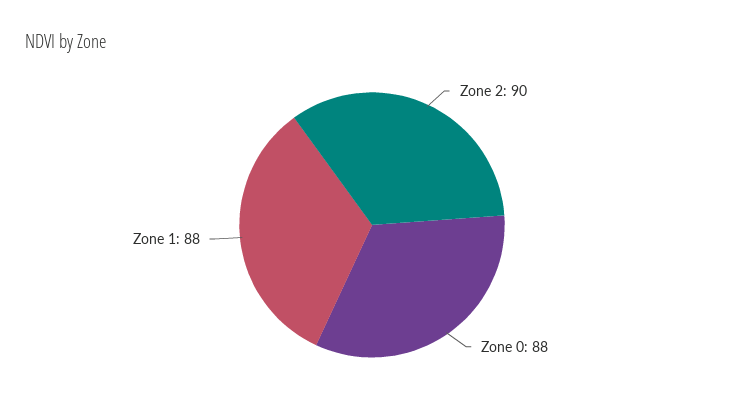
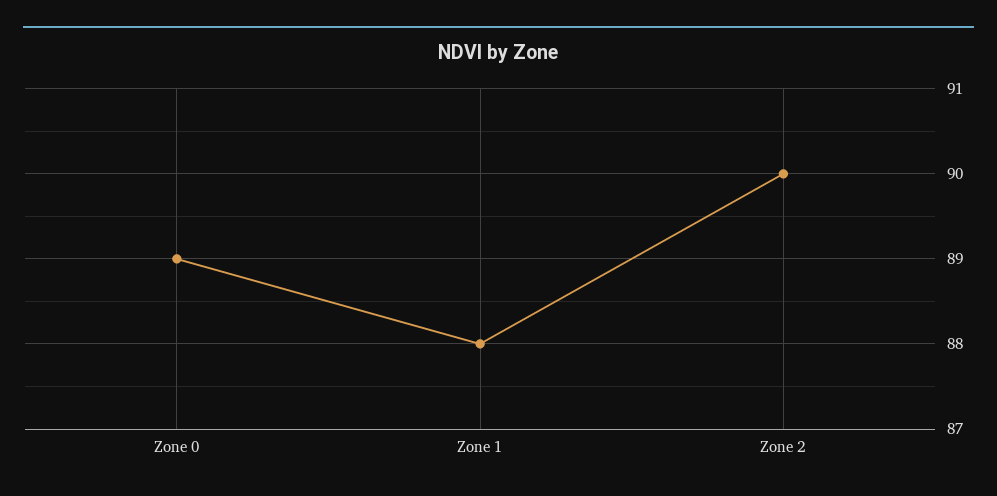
  {
    "Zone 2": 90,
-   "Zone 0": 88,
+   "Zone 0": 89,
    "Zone 1": 88
  }

